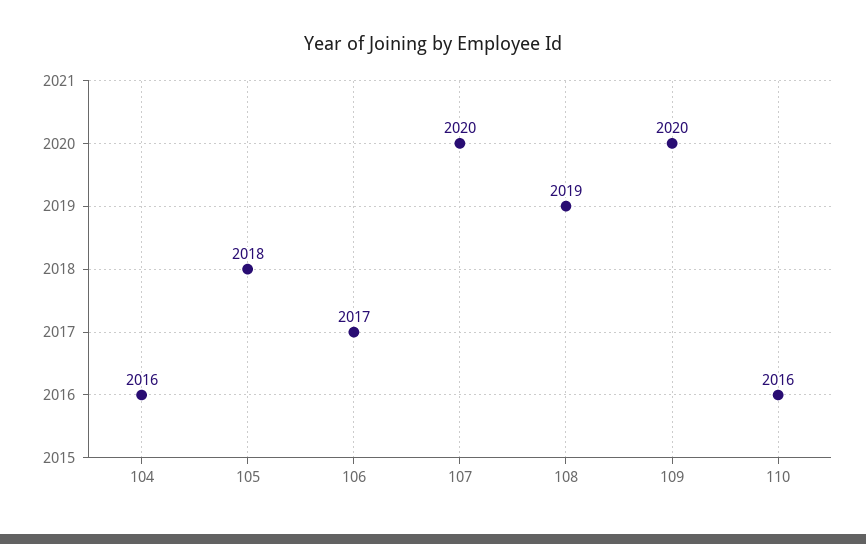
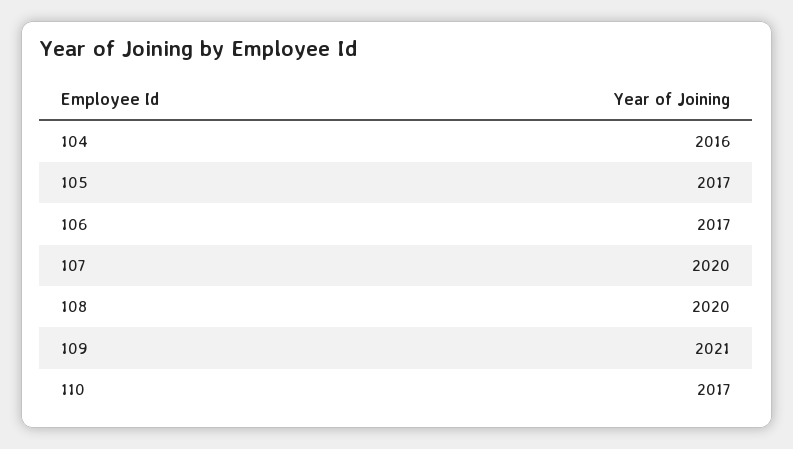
  {
    "104": 2016,
-   "105": 2018,
+   "105": 2017,
    "106": 2017,
    "107": 2020,
-   "108": 2019,
+   "108": 2020,
-   "109": 2020,
+   "109": 2021,
-   "110": 2016
+   "110": 2017
  }

